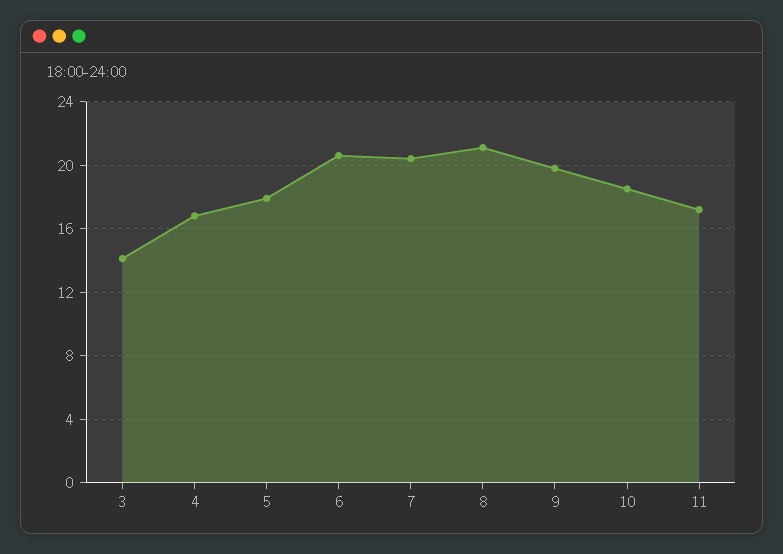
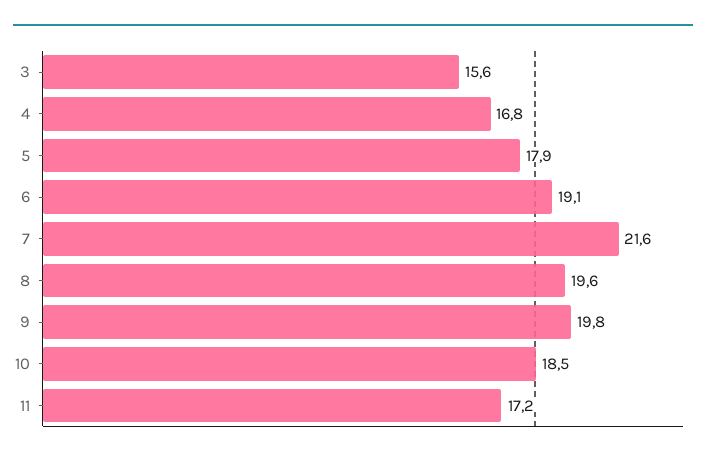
  {
-   "3": 14,
+   "3": 15.6,
    "4": 16.8,
    "5": 17.9,
-   "6": 20.5,
+   "6": 19.1,
-   "7": 20.5,
+   "7": 21.6,
-   "8": 21,
+   "8": 19.6,
    "9": 19.8,
    "10": 18.5,
    "11": 17.2
  }

